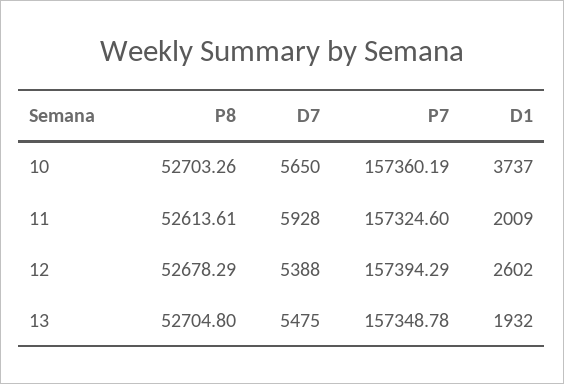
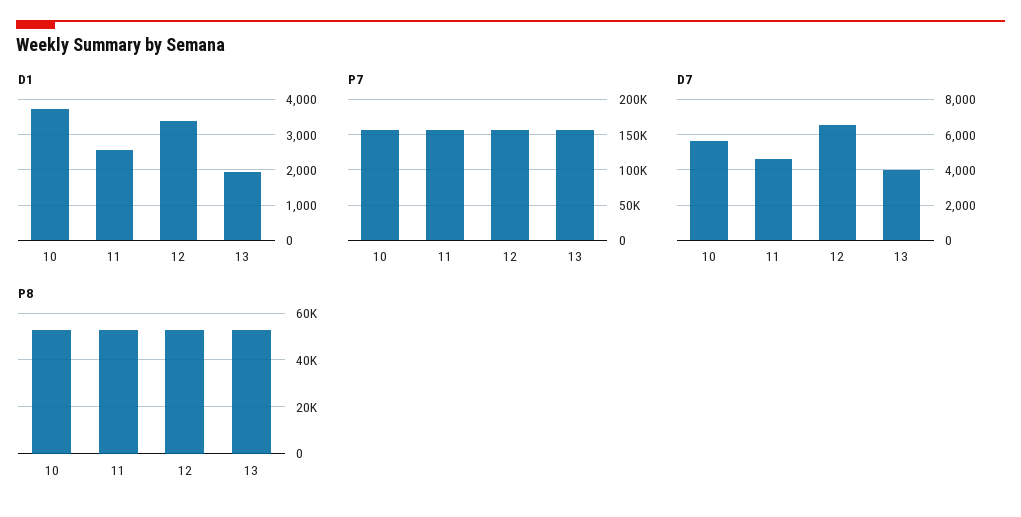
  {
    "P8": {
      "10": 52703.26,
      "11": 52613.61,
      "12": 52678.29,
      "13": 52704.8
    },
    "D7": {
      "10": 5650,
-     "11": 5928,
+     "11": 4500,
-     "12": 5388,
+     "12": 6500,
-     "13": 5475
+     "13": 4000
    },
    "P7": {
      "10": 157360.19,
      "11": 157324.6,
      "12": 157394.29,
      "13": 157348.78
    },
    "D1": {
      "10": 3737,
-     "11": 2009,
+     "11": 2600,
-     "12": 2602,
+     "12": 3400,
      "13": 1932
    }
  }

